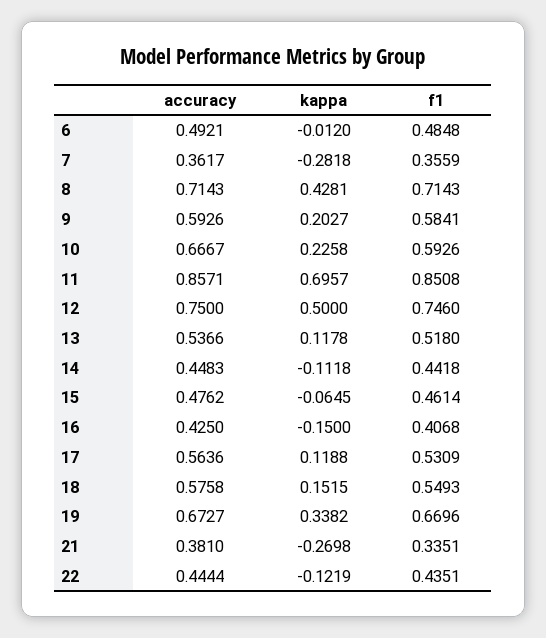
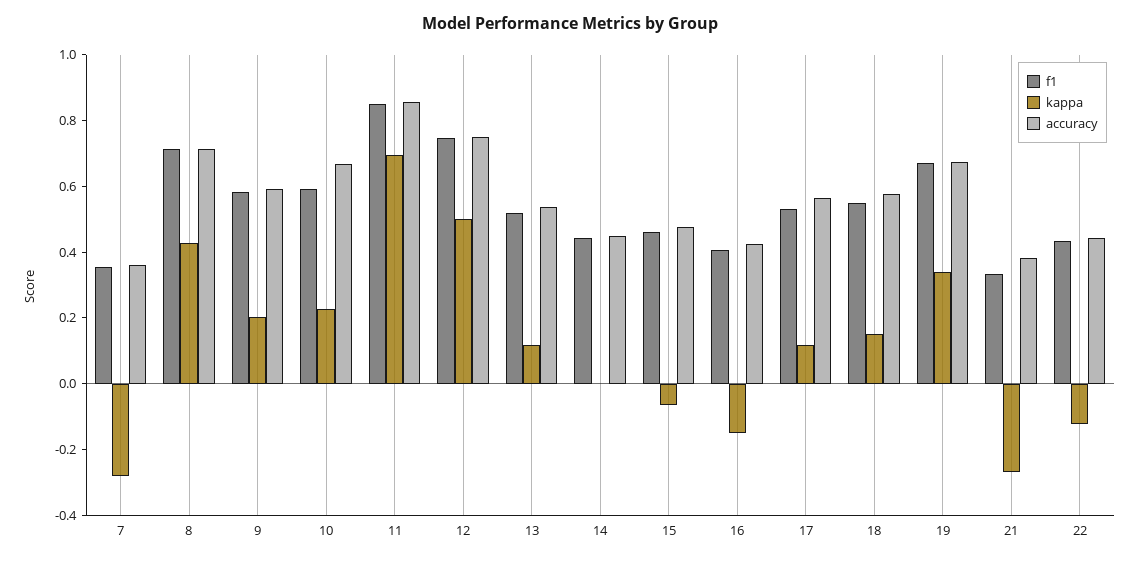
  {
    "accuracy": {
-     "6": 0.4921,
      "7": 0.3617,
      "8": 0.7143,
      "9": 0.5926,
      "10": 0.6667,
      "11": 0.8571,
      "12": 0.75,
      "13": 0.5366,
      "14": 0.4483,
      "15": 0.4762,
      "16": 0.425,
      "17": 0.5636,
      "18": 0.5758,
      "19": 0.6727,
      "21": 0.381,
      "22": 0.4444
    },
    "kappa": {
-     "6": -0.012,
      "7": -0.2818,
      "8": 0.4281,
      "9": 0.2027,
      "10": 0.2258,
      "11": 0.6957,
      "12": 0.5,
      "13": 0.1178,
-     "14": -0.1118,
+     "14": 0,
      "15": -0.0645,
      "16": -0.15,
      "17": 0.1188,
      "18": 0.1515,
      "19": 0.3382,
      "21": -0.2698,
      "22": -0.1219
    },
    "f1": {
-     "6": 0.4848,
      "7": 0.3559,
      "8": 0.7143,
      "9": 0.5841,
      "10": 0.5926,
      "11": 0.8508,
      "12": 0.746,
      "13": 0.518,
      "14": 0.4418,
      "15": 0.4614,
      "16": 0.4068,
      "17": 0.5309,
      "18": 0.5493,
      "19": 0.6696,
      "21": 0.3351,
      "22": 0.4351
    }
  }

